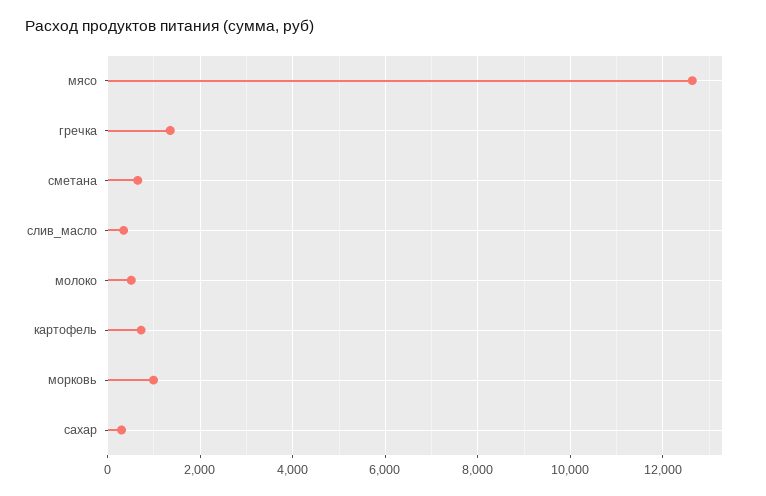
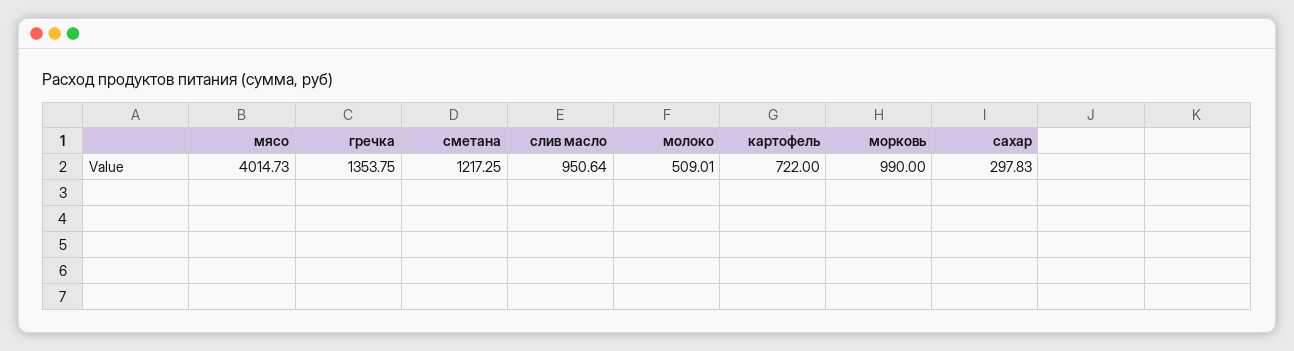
  {
-   "мясо": 12600,
+   "мясо": 4014.73,
    "гречка": 1353.75,
-   "сметана": 600,
+   "сметана": 1217.25,
-   "слив_масло": 400,
+   "слив_масло": 950.64,
    "молоко": 509.01,
    "картофель": 722,
    "морковь": 990,
    "сахар": 297.83
  }

